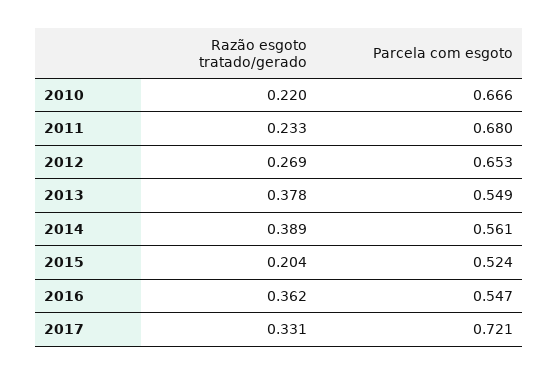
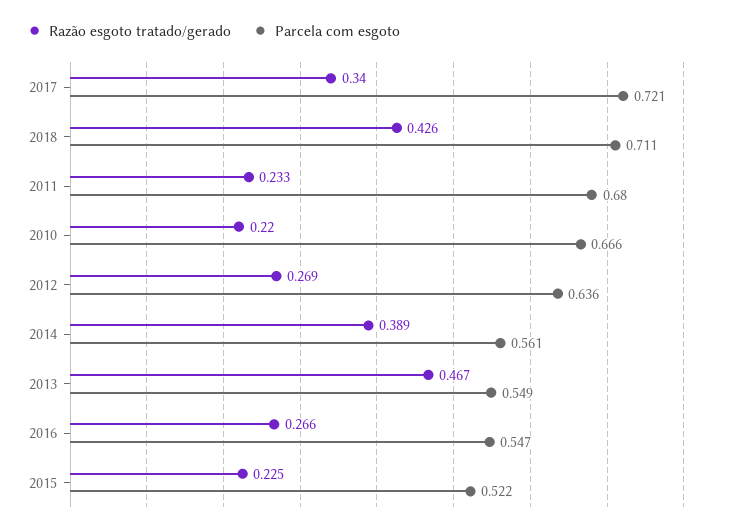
  {
    "Razão esgoto tratado/gerado": {
      "2010": 0.22,
      "2011": 0.233,
      "2012": 0.269,
-     "2013": 0.378,
+     "2013": 0.467,
      "2014": 0.389,
-     "2015": 0.204,
+     "2015": 0.225,
-     "2016": 0.362,
+     "2016": 0.266,
-     "2017": 0.331
+     "2017": 0.34,
+     "2018": 0.426
    },
    "Parcela com esgoto": {
      "2010": 0.666,
      "2011": 0.68,
-     "2012": 0.653,
+     "2012": 0.636,
      "2013": 0.549,
      "2014": 0.561,
-     "2015": 0.524,
+     "2015": 0.522,
      "2016": 0.547,
-     "2017": 0.721
+     "2017": 0.721,
+     "2018": 0.711
    }
  }

